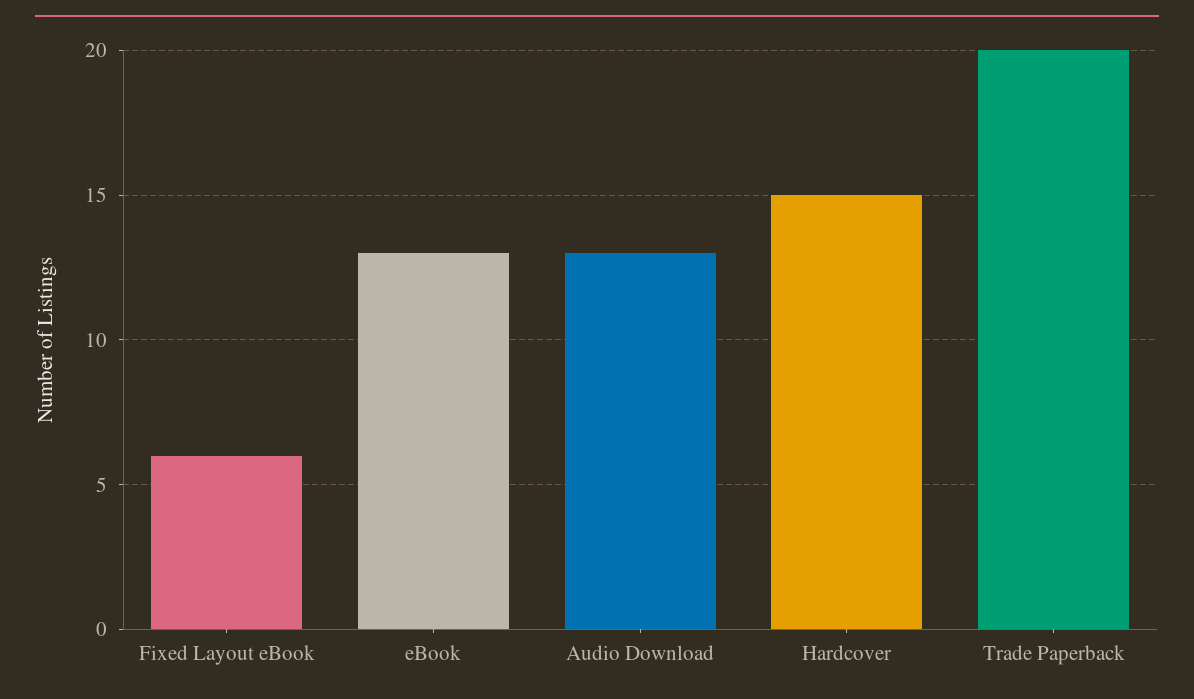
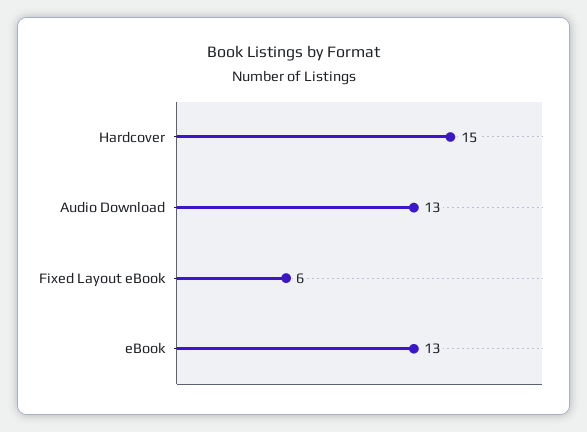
  {
    "Fixed Layout eBook": 6,
    "eBook": 13,
    "Audio Download": 13,
-   "Hardcover": 15,
+   "Hardcover": 15
-   "Trade Paperback": 20
  }

